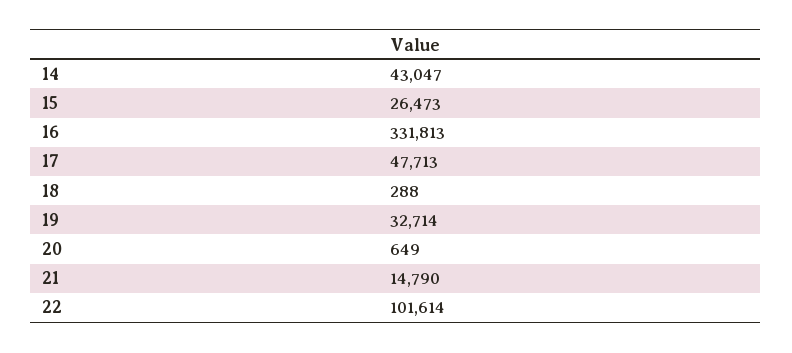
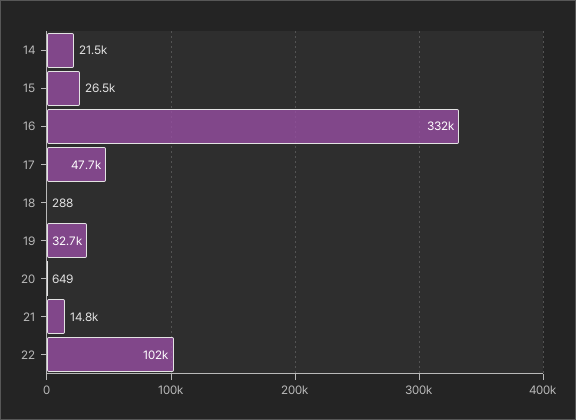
  {
-   "14": 43047,
+   "14": 21500,
    "15": 26473,
    "16": 331813,
    "17": 47713,
    "18": 288,
    "19": 32714,
    "20": 649,
    "21": 14790,
    "22": 101614
  }

